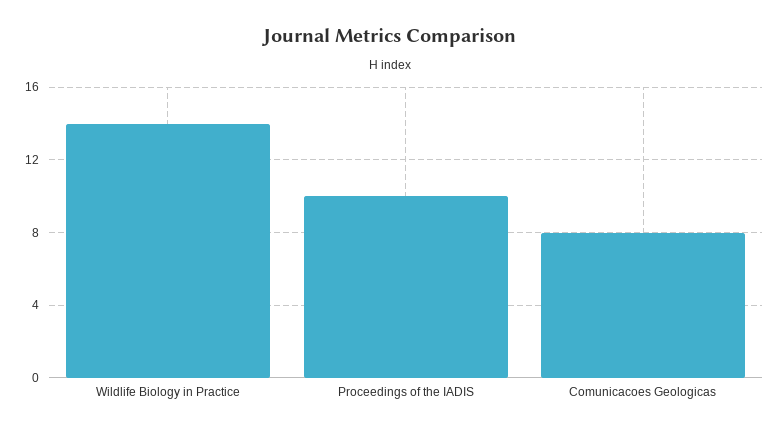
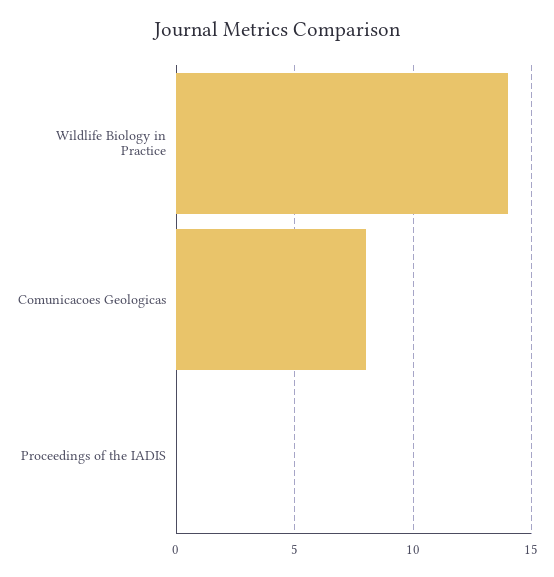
  {
    "Wildlife Biology in Practice": 14,
-   "Proceedings of the IADIS": 10,
+   "Proceedings of the IADIS": 0,
    "Comunicacoes Geologicas": 8
  }

